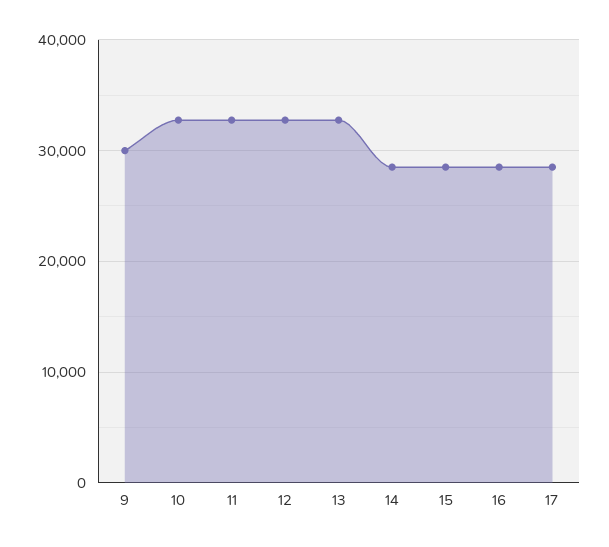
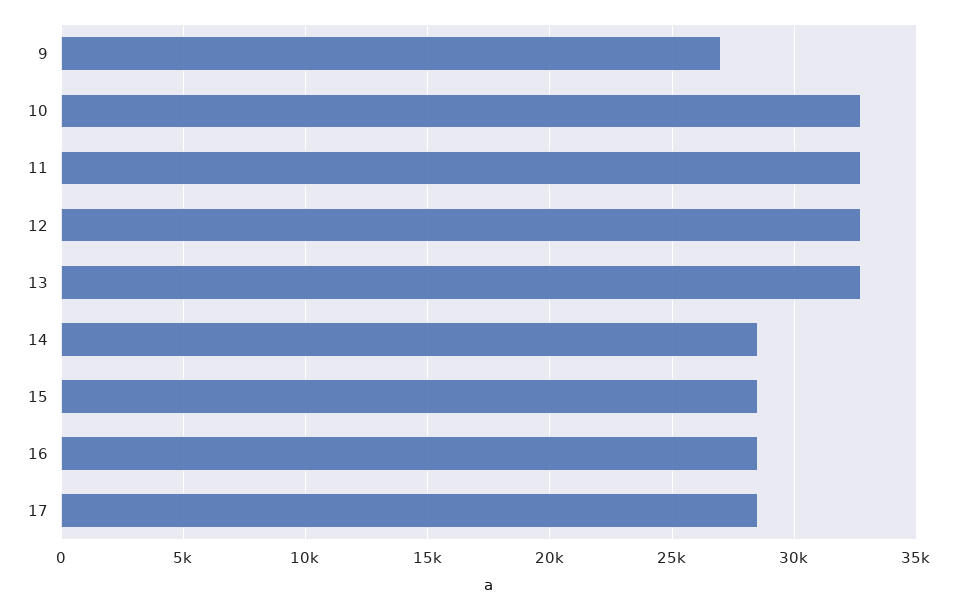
  {
-   "9": 30000,
+   "9": 27000,
    "10": 33000,
    "11": 33000,
    "12": 33000,
    "13": 33000,
    "14": 28500,
    "15": 28500,
    "16": 28500,
    "17": 28500
  }

